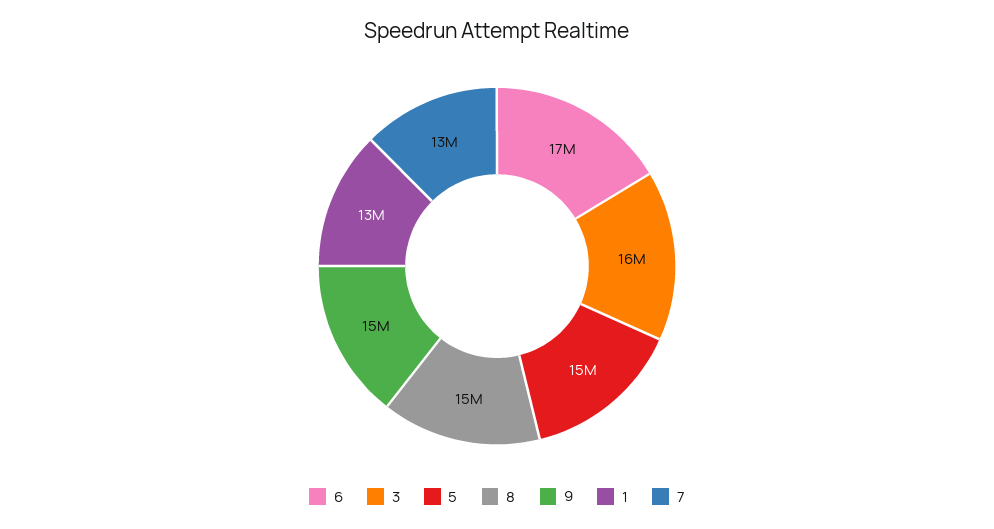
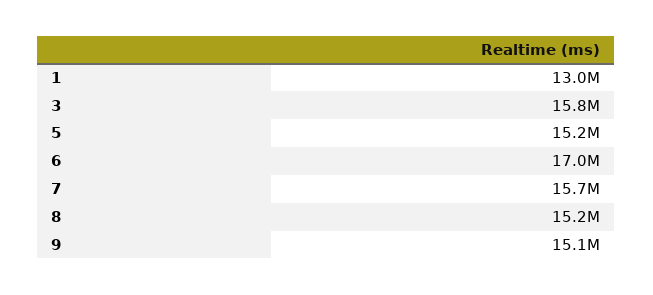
  {
    "6": 17000000,
    "3": 15800000,
    "5": 15200000,
    "8": 15200000,
    "9": 15100000,
    "1": 13000000,
-   "7": 13000000
+   "7": 15700000
  }

